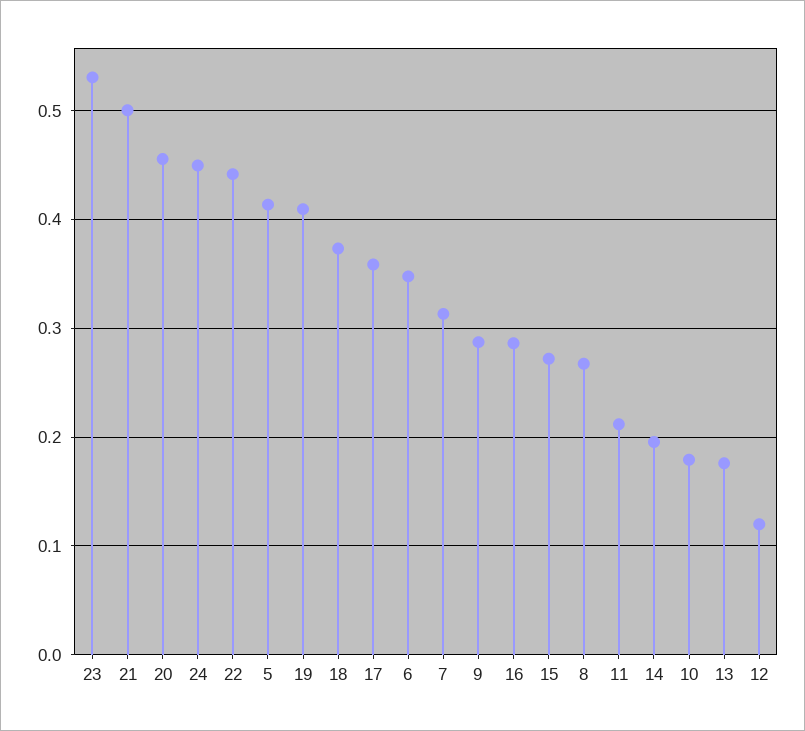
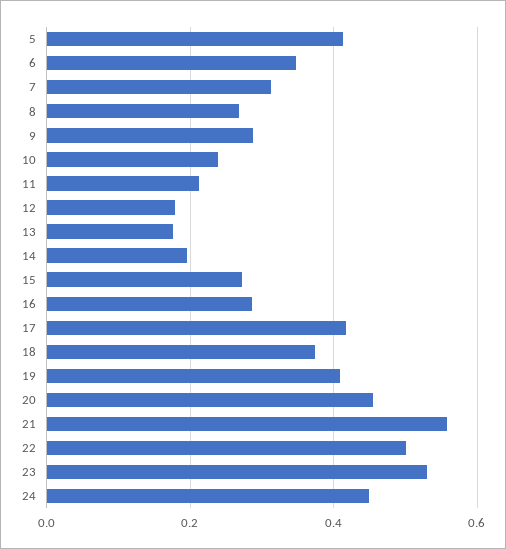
  {
    "23": 0.53,
-   "21": 0.5,
+   "21": 0.56,
    "20": 0.46,
    "24": 0.45,
-   "22": 0.44,
+   "22": 0.5,
    "5": 0.41,
    "19": 0.41,
    "18": 0.37,
-   "17": 0.36,
+   "17": 0.42,
    "6": 0.35,
    "7": 0.31,
    "9": 0.29,
    "16": 0.29,
    "15": 0.27,
    "8": 0.27,
    "11": 0.21,
    "14": 0.2,
-   "10": 0.18,
+   "10": 0.24,
    "13": 0.18,
-   "12": 0.12
+   "12": 0.18
  }

